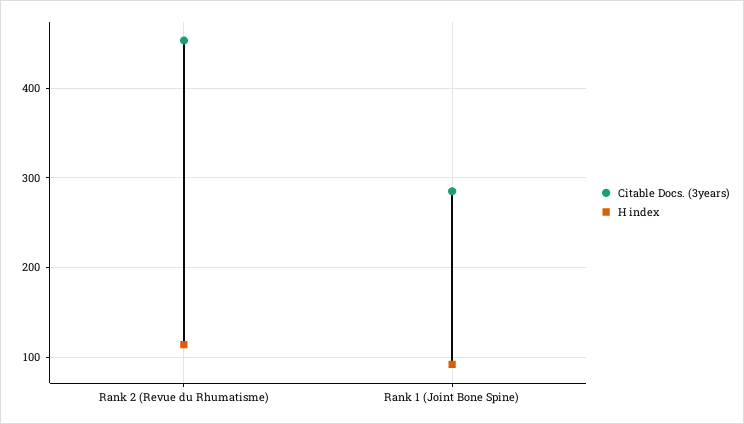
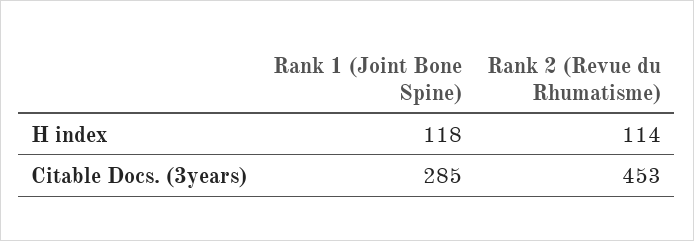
  {
    "Citable Docs. (3years)": {
      "Rank 2 (Revue du Rhumatisme)": 453,
      "Rank 1 (Joint Bone Spine)": 285
    },
    "H index": {
      "Rank 2 (Revue du Rhumatisme)": 114,
-     "Rank 1 (Joint Bone Spine)": 90
+     "Rank 1 (Joint Bone Spine)": 118
    }
  }

